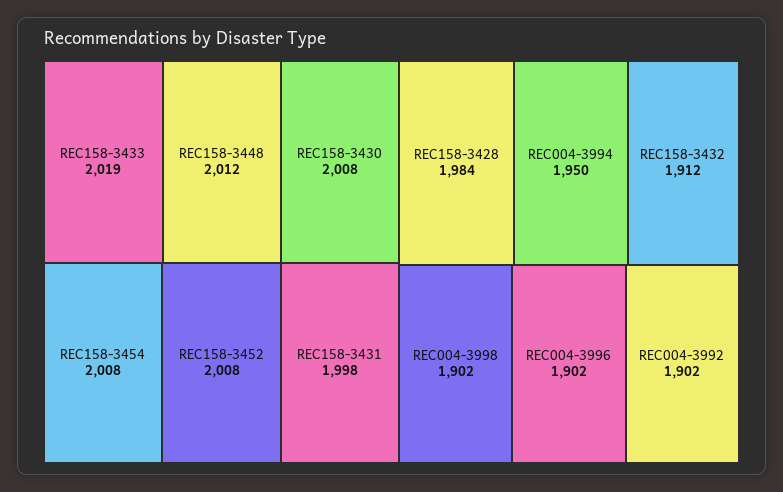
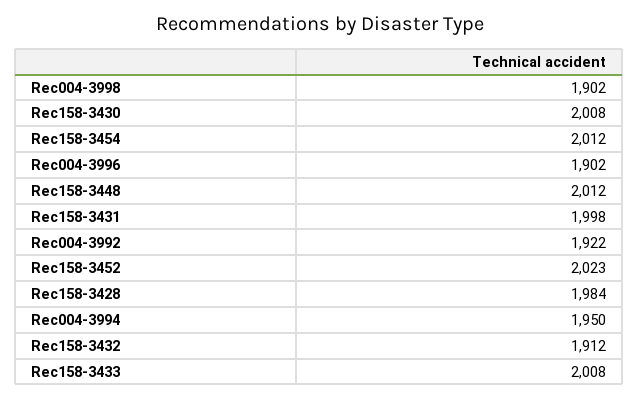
  {
-   "REC158-3433": 2019,
+   "REC158-3433": 2008,
    "REC158-3448": 2012,
    "REC158-3430": 2008,
-   "REC158-3454": 2008,
+   "REC158-3454": 2012,
-   "REC158-3452": 2008,
+   "REC158-3452": 2023,
    "REC158-3431": 1998,
    "REC158-3428": 1984,
    "REC004-3994": 1950,
    "REC158-3432": 1912,
    "REC004-3998": 1902,
    "REC004-3996": 1902,
-   "REC004-3992": 1902
+   "REC004-3992": 1922
  }

